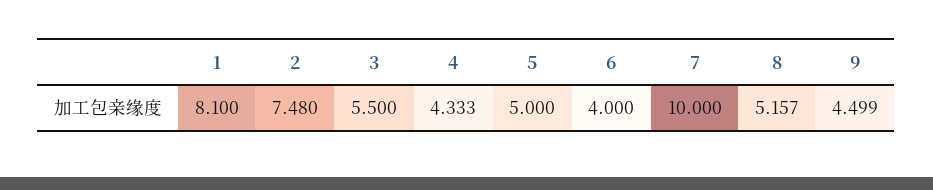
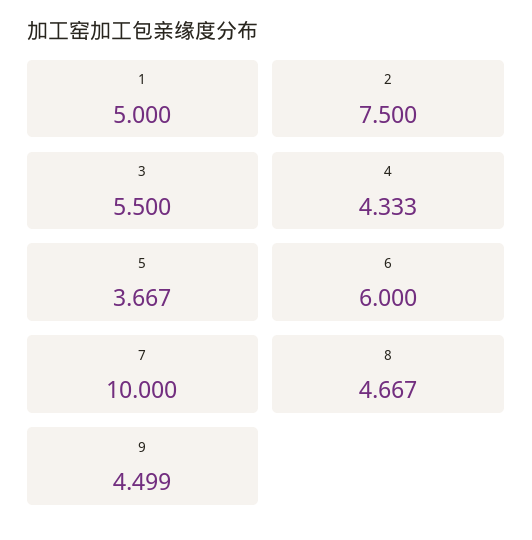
  {
-   "1": 8.1,
+   "1": 5,
-   "2": 7.48,
+   "2": 7.5,
    "3": 5.5,
    "4": 4.333,
-   "5": 5,
+   "5": 3.667,
-   "6": 4,
+   "6": 6,
    "7": 10,
-   "8": 5.157,
+   "8": 4.667,
    "9": 4.499
  }

